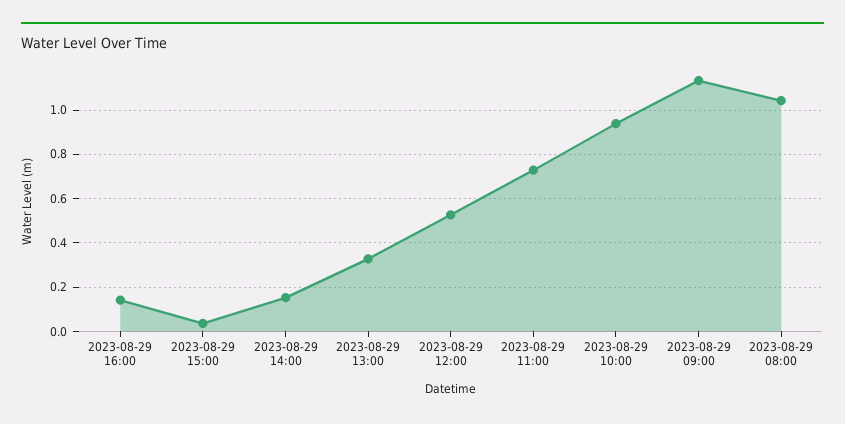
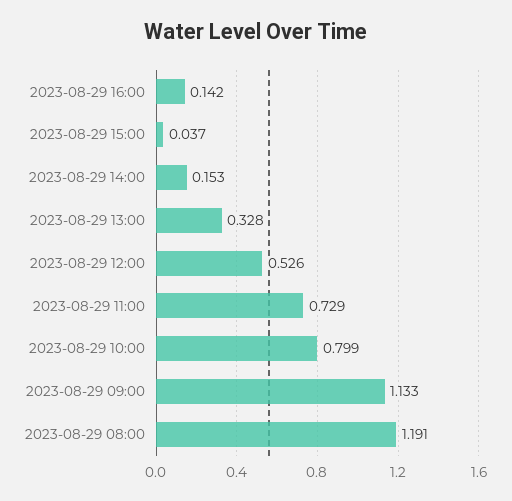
  {
    "2023-08-29 16:00": 0.142,
    "2023-08-29 15:00": 0.037,
    "2023-08-29 14:00": 0.153,
    "2023-08-29 13:00": 0.328,
    "2023-08-29 12:00": 0.526,
    "2023-08-29 11:00": 0.729,
-   "2023-08-29 10:00": 0.95,
+   "2023-08-29 10:00": 0.799,
    "2023-08-29 09:00": 1.133,
-   "2023-08-29 08:00": 1.05
+   "2023-08-29 08:00": 1.191
  }

